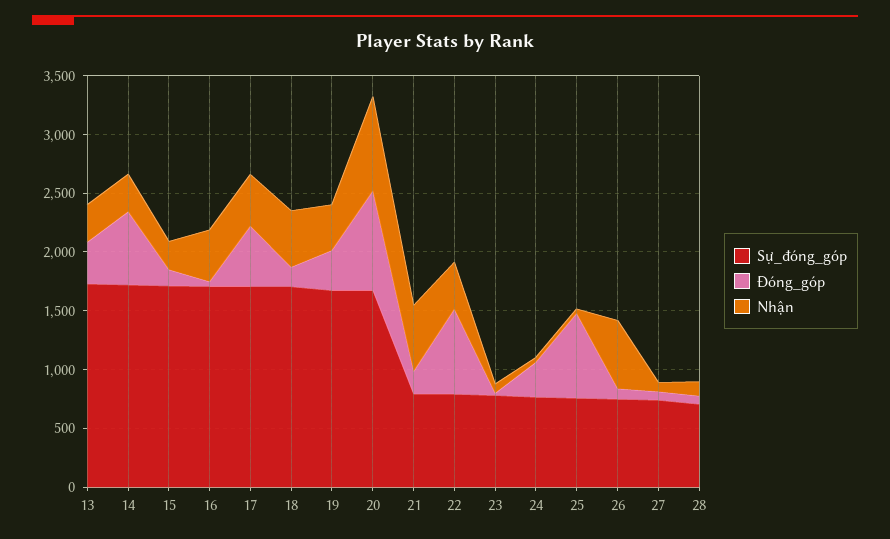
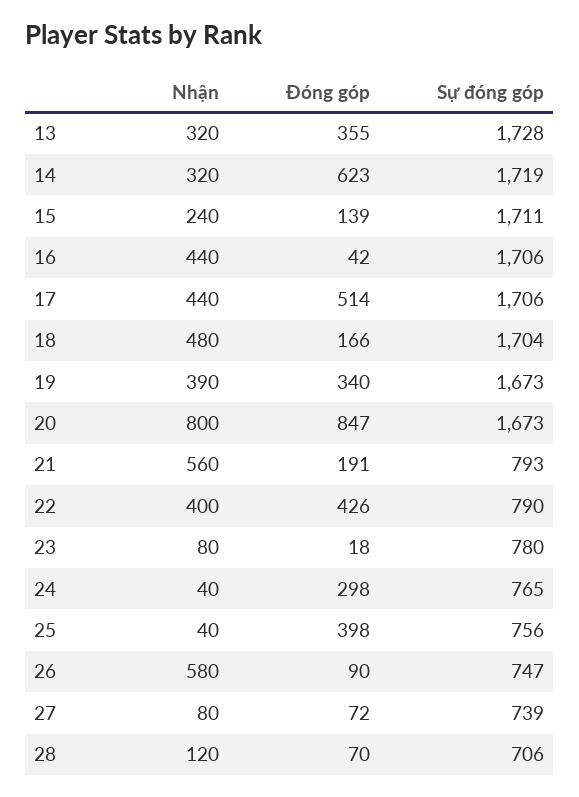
  {
    "Sự_đóng_góp": {
      "13": 1728,
      "14": 1719,
      "15": 1711,
      "16": 1706,
      "17": 1706,
      "18": 1704,
      "19": 1673,
      "20": 1673,
      "21": 793,
      "22": 790,
      "23": 780,
      "24": 765,
      "25": 756,
      "26": 747,
      "27": 739,
      "28": 706
    },
    "Đóng_góp": {
      "13": 355,
      "14": 623,
      "15": 139,
      "16": 42,
      "17": 514,
      "18": 166,
      "19": 340,
      "20": 847,
      "21": 191,
-     "22": 700,
+     "22": 426,
      "23": 18,
      "24": 298,
-     "25": 700,
+     "25": 398,
      "26": 90,
      "27": 72,
      "28": 70
    },
    "Nhận": {
      "13": 320,
      "14": 320,
      "15": 240,
      "16": 440,
      "17": 440,
      "18": 480,
      "19": 390,
      "20": 800,
      "21": 560,
      "22": 400,
      "23": 80,
      "24": 40,
      "25": 40,
      "26": 580,
      "27": 80,
      "28": 120
    }
  }

